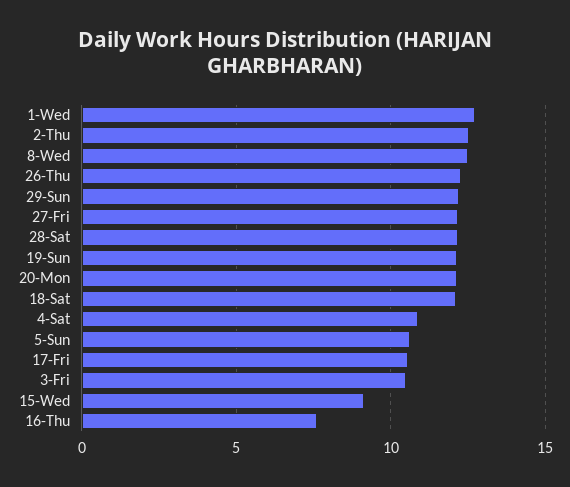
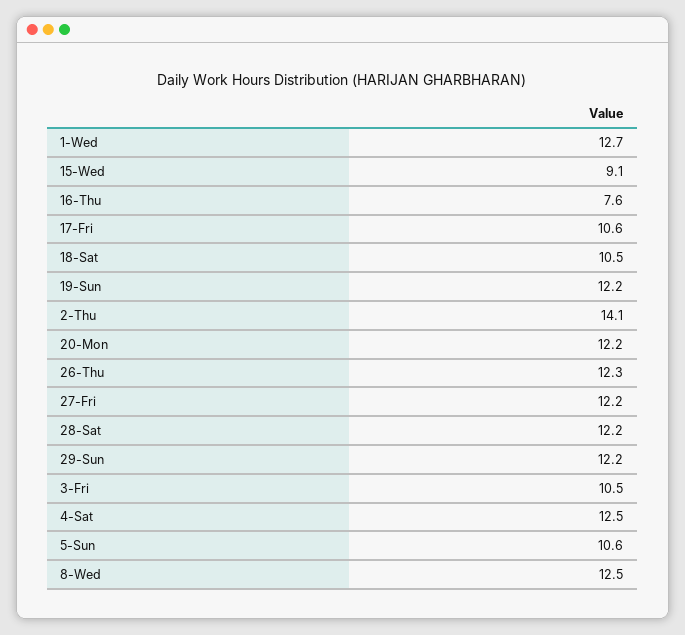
  {
    "1-Wed": 12.7,
-   "2-Thu": 12.5,
+   "2-Thu": 14.1,
    "8-Wed": 12.5,
    "26-Thu": 12.3,
    "29-Sun": 12.2,
    "27-Fri": 12.2,
    "28-Sat": 12.2,
    "19-Sun": 12.2,
    "20-Mon": 12.2,
-   "18-Sat": 12,
+   "18-Sat": 10.5,
-   "4-Sat": 11,
+   "4-Sat": 12.5,
    "5-Sun": 10.6,
    "17-Fri": 10.6,
    "3-Fri": 10.5,
    "15-Wed": 9.1,
    "16-Thu": 7.6
  }

